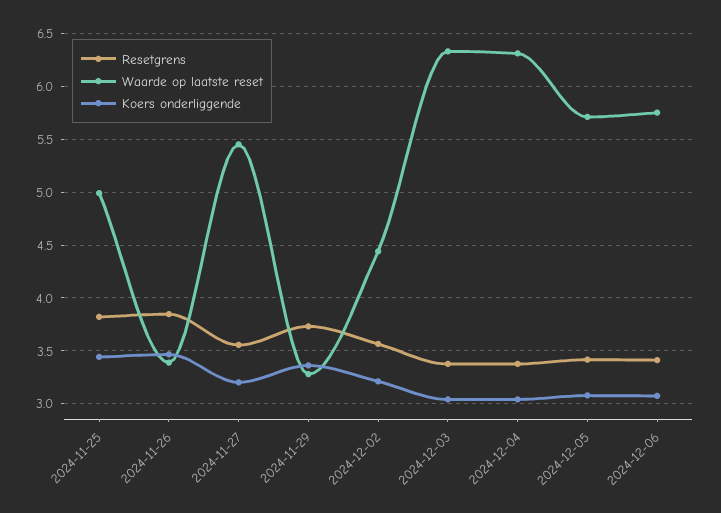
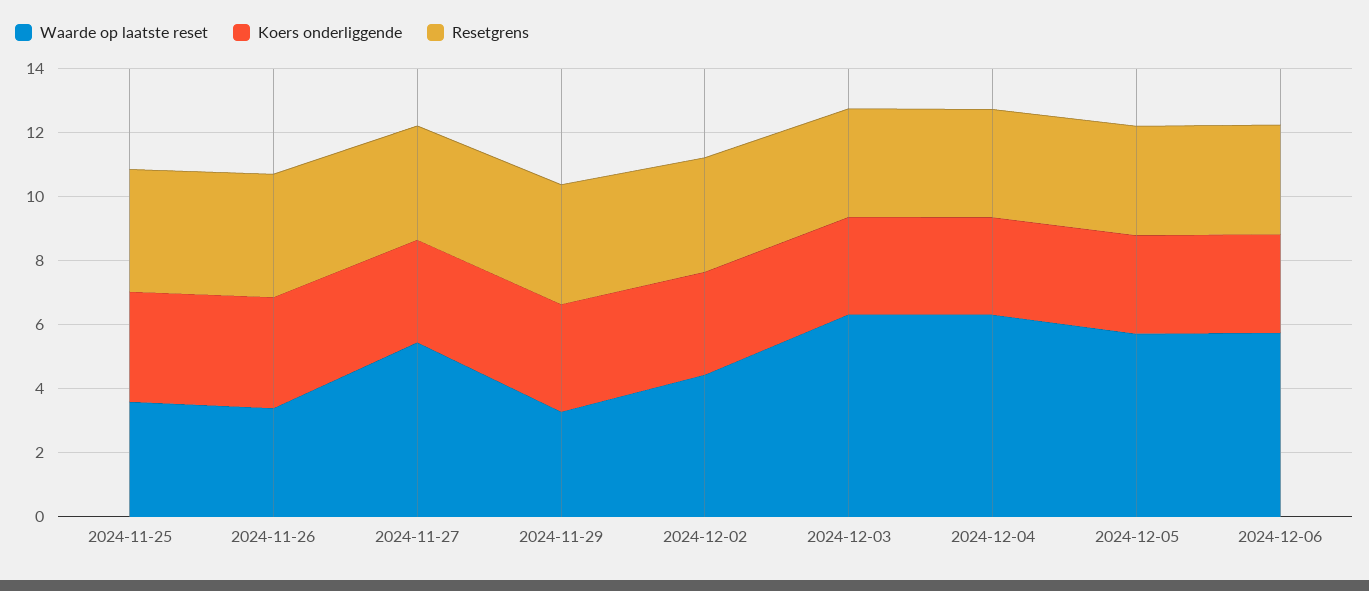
  {
    "Resetgrens": {
      "2024-11-25": 3.8,
      "2024-11-26": 3.8,
      "2024-11-27": 3.6,
      "2024-11-29": 3.7,
      "2024-12-02": 3.6,
      "2024-12-03": 3.4,
      "2024-12-04": 3.4,
      "2024-12-05": 3.4,
      "2024-12-06": 3.4
    },
    "Waarde op laatste reset": {
-     "2024-11-25": 5,
+     "2024-11-25": 3.5,
      "2024-11-26": 3.4,
      "2024-11-27": 5.5,
      "2024-11-29": 3.3,
      "2024-12-02": 4.4,
      "2024-12-03": 6.3,
      "2024-12-04": 6.3,
      "2024-12-05": 5.7,
      "2024-12-06": 5.8
    },
    "Koers onderliggende": {
      "2024-11-25": 3.4,
      "2024-11-26": 3.5,
      "2024-11-27": 3.2,
      "2024-11-29": 3.4,
      "2024-12-02": 3.2,
      "2024-12-03": 3,
      "2024-12-04": 3,
      "2024-12-05": 3.1,
      "2024-12-06": 3.1
    }
  }

